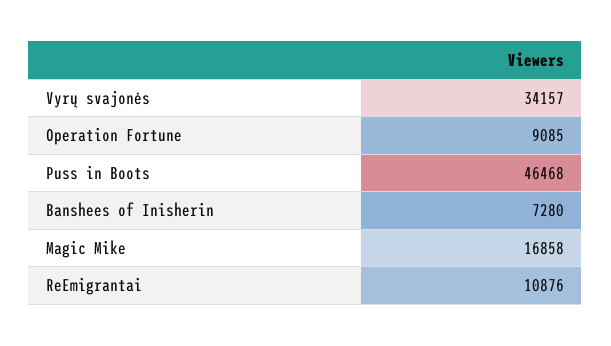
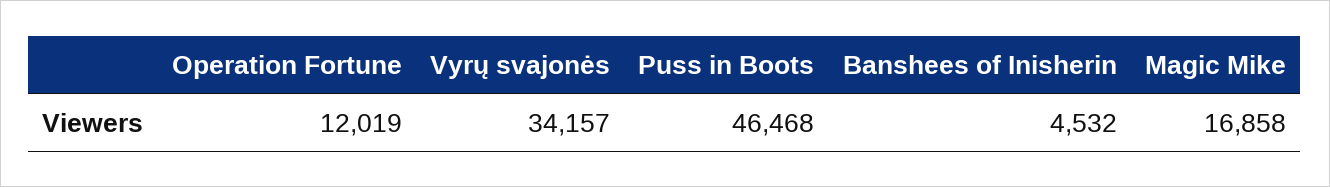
  {
    "Vyrų svajonės": 34157,
-   "Operation Fortune": 9085,
+   "Operation Fortune": 12019,
    "Puss in Boots": 46468,
-   "Banshees of Inisherin": 7280,
+   "Banshees of Inisherin": 4532,
-   "Magic Mike": 16858,
+   "Magic Mike": 16858
-   "ReEmigrantai": 10876
  }

